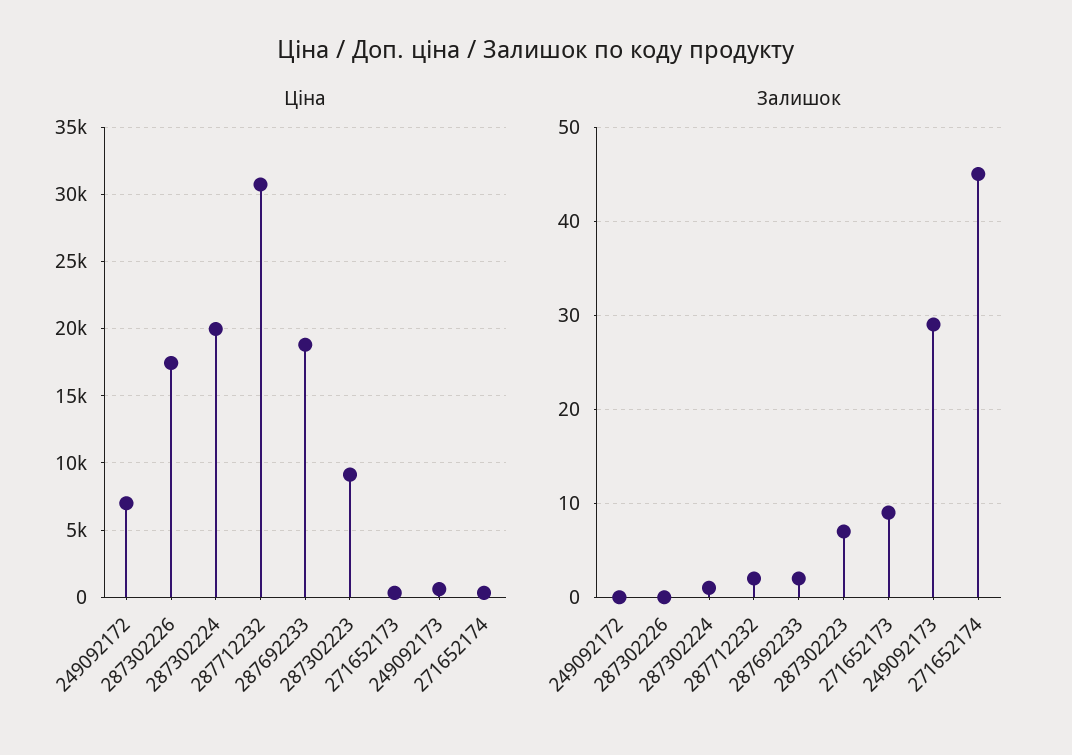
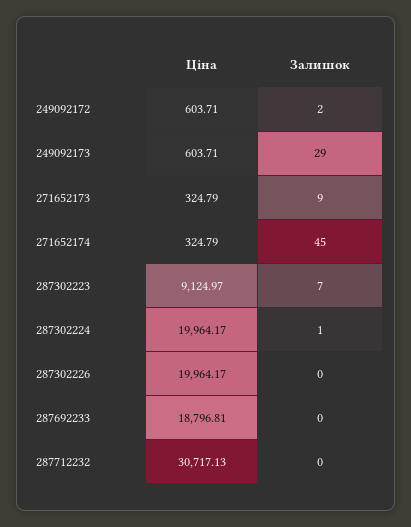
  {
    "Ціна": {
-     "249092172": 7000,
+     "249092172": 603.71,
-     "287302226": 17500,
+     "287302226": 19964.17,
      "287302224": 19964.17,
      "287712232": 30717.13,
      "287692233": 18796.81,
      "287302223": 9124.97,
      "271652173": 324.79,
      "249092173": 603.71,
      "271652174": 324.79
    },
    "Залишок": {
-     "249092172": 0,
+     "249092172": 2,
      "287302226": 0,
      "287302224": 1,
-     "287712232": 2,
+     "287712232": 0,
-     "287692233": 2,
+     "287692233": 0,
      "287302223": 7,
      "271652173": 9,
      "249092173": 29,
      "271652174": 45
    }
  }

